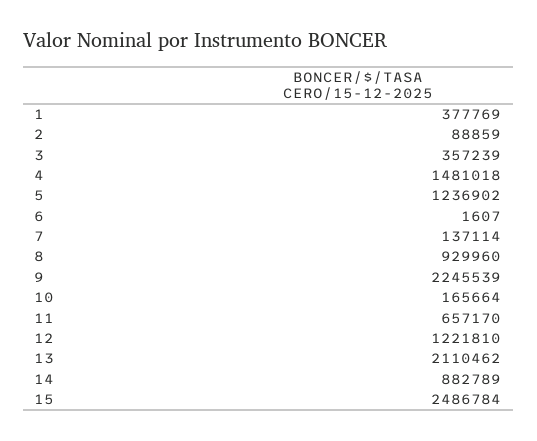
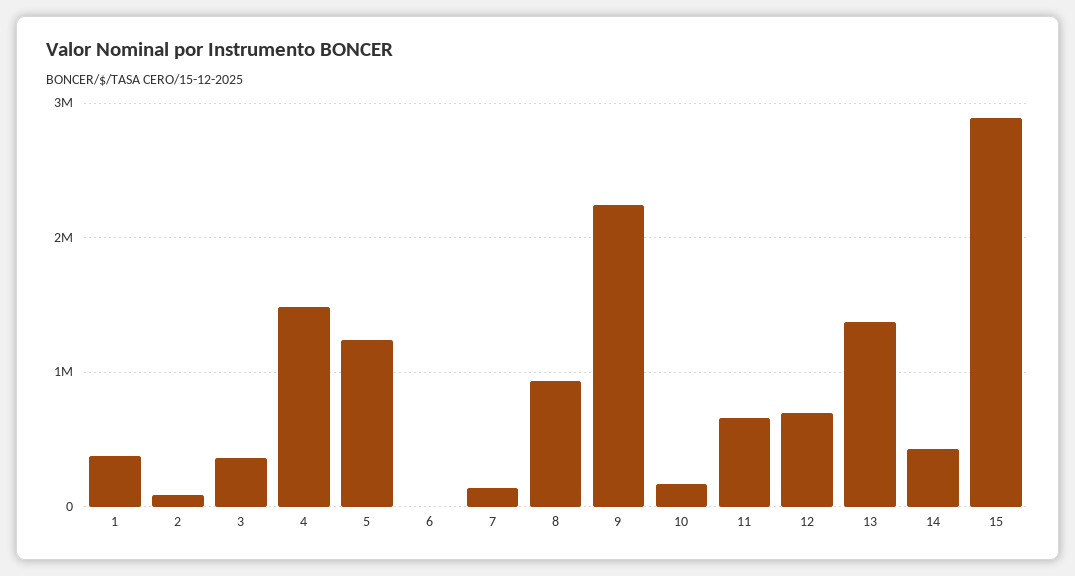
  {
    "1": 377769,
    "2": 88859,
    "3": 357239,
    "4": 1481018,
    "5": 1236902,
    "6": 1607,
    "7": 137114,
    "8": 929960,
    "9": 2245539,
    "10": 165664,
    "11": 657170,
-   "12": 1221810,
+   "12": 700000,
-   "13": 2110462,
+   "13": 1400000,
-   "14": 882789,
+   "14": 400000,
-   "15": 2486784
+   "15": 2900000
  }

